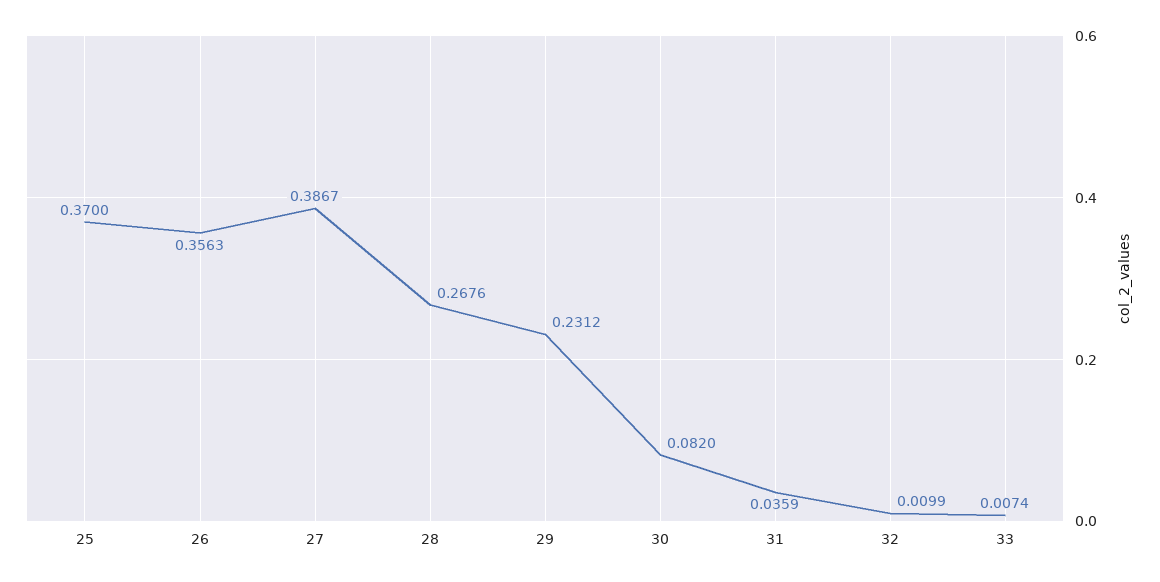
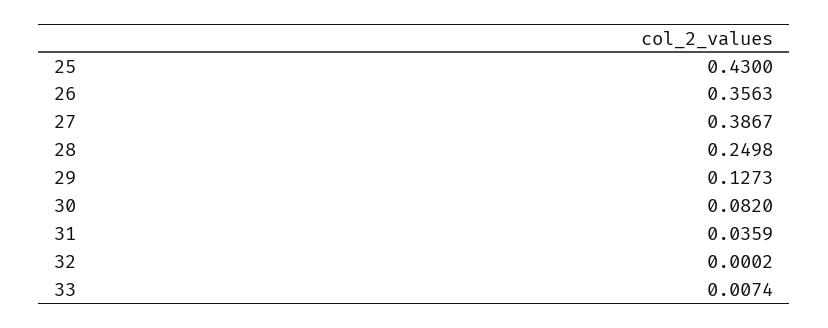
  {
-   "25": 0.37,
+   "25": 0.43,
    "26": 0.3563,
    "27": 0.3867,
-   "28": 0.2676,
+   "28": 0.2498,
-   "29": 0.2312,
+   "29": 0.1273,
    "30": 0.082,
    "31": 0.0359,
-   "32": 0.0099,
+   "32": 0.0002,
    "33": 0.0074
  }

